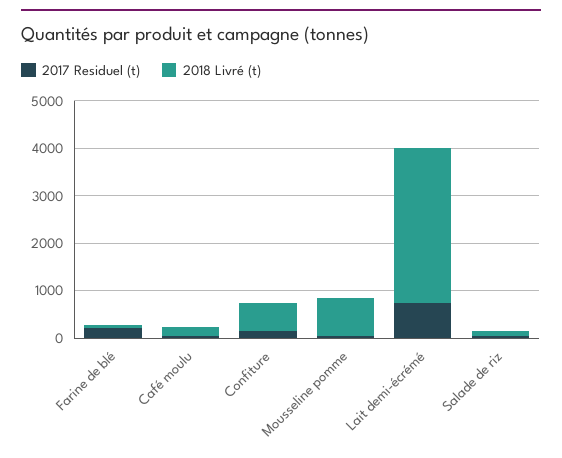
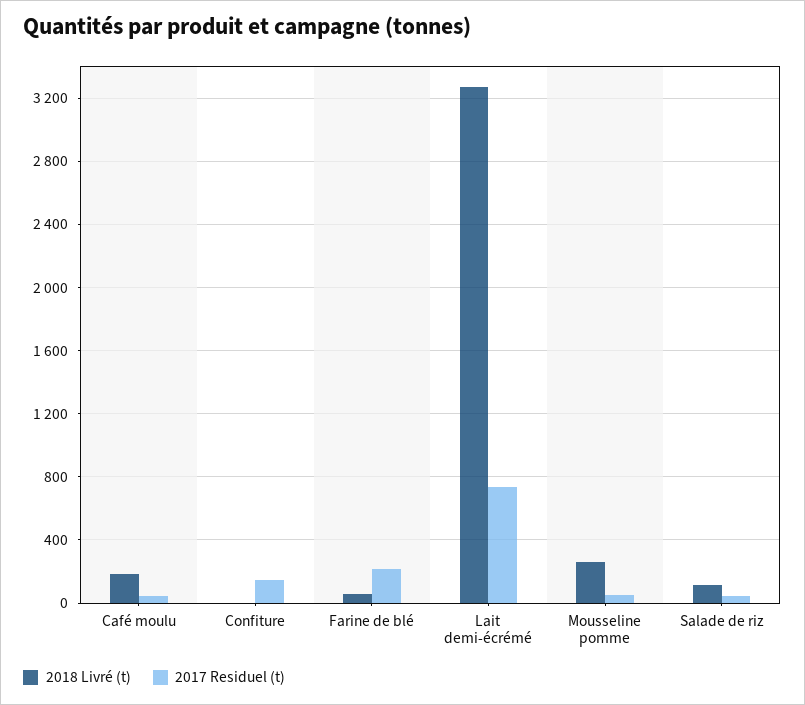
  {
    "2017 Residuel (t)": {
      "Farine de blé": 200,
      "Café moulu": 50,
      "Confiture": 150,
      "Mousseline pomme": 50,
      "Lait demi-écrémé": 750,
      "Salade de riz": 50
    },
    "2018 Livré (t)": {
      "Farine de blé": 50,
      "Café moulu": 200,
-     "Confiture": 600,
+     "Confiture": 0,
-     "Mousseline pomme": 800,
+     "Mousseline pomme": 250,
      "Lait demi-écrémé": 3250,
      "Salade de riz": 100
    }
  }

